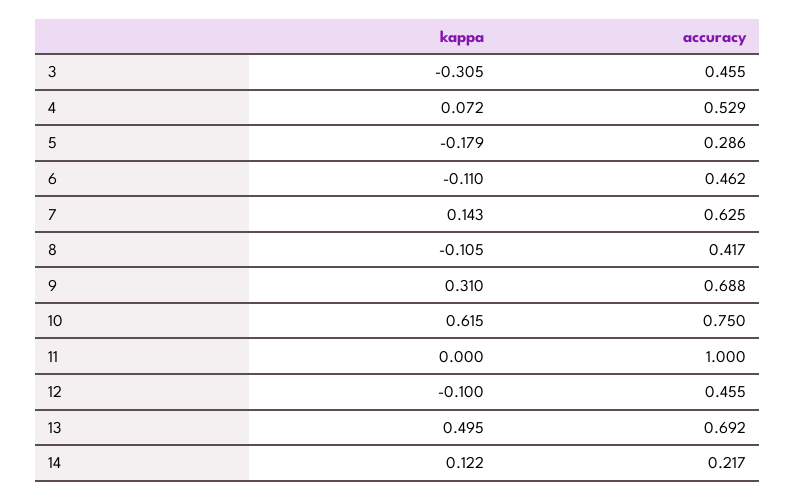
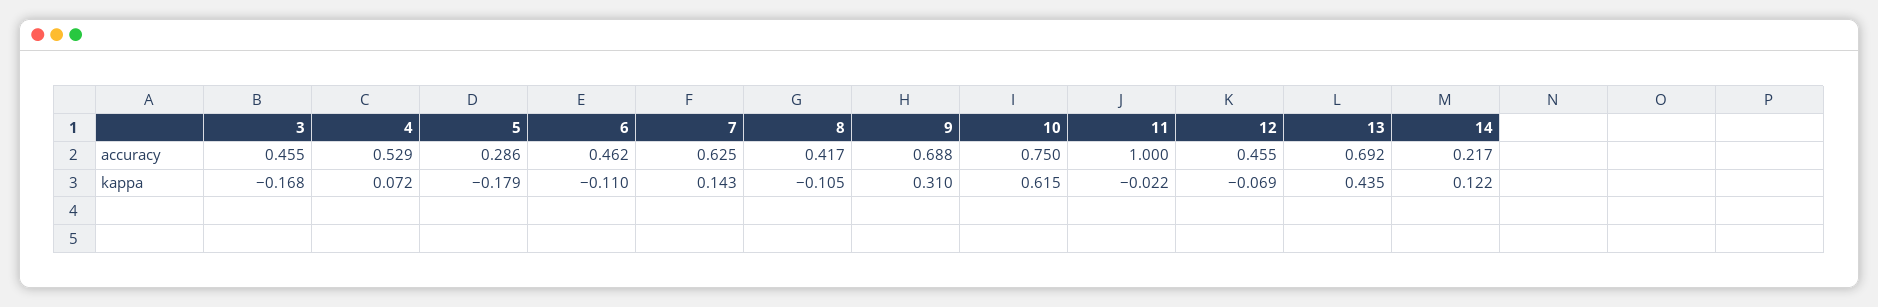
  {
    "kappa": {
-     "3": -0.305,
+     "3": -0.168,
      "4": 0.072,
      "5": -0.179,
      "6": -0.11,
      "7": 0.143,
      "8": -0.105,
      "9": 0.31,
      "10": 0.615,
-     "11": 0,
+     "11": -0.022,
-     "12": -0.1,
+     "12": -0.069,
-     "13": 0.495,
+     "13": 0.435,
      "14": 0.122
    },
    "accuracy": {
      "3": 0.455,
      "4": 0.529,
      "5": 0.286,
      "6": 0.462,
      "7": 0.625,
      "8": 0.417,
      "9": 0.688,
      "10": 0.75,
      "11": 1,
      "12": 0.455,
      "13": 0.692,
      "14": 0.217
    }
  }

